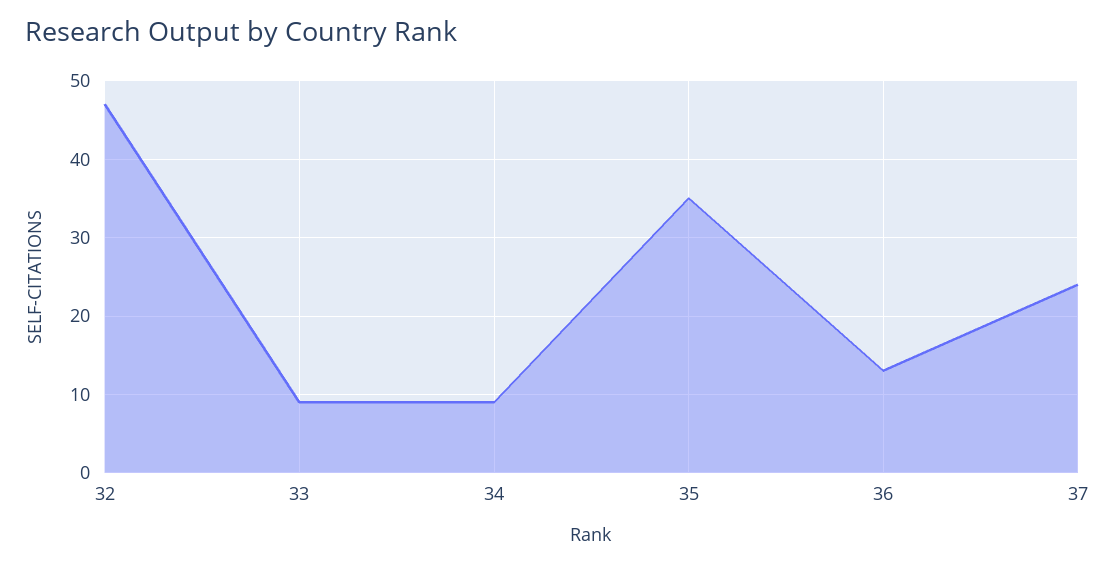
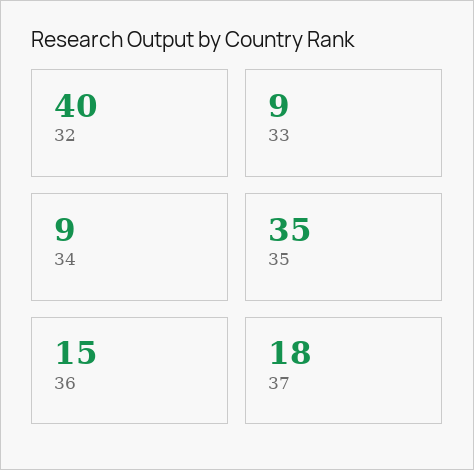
  {
-   "32": 47,
+   "32": 40,
    "33": 9,
    "34": 9,
    "35": 35,
-   "36": 13,
+   "36": 15,
-   "37": 24
+   "37": 18
  }

